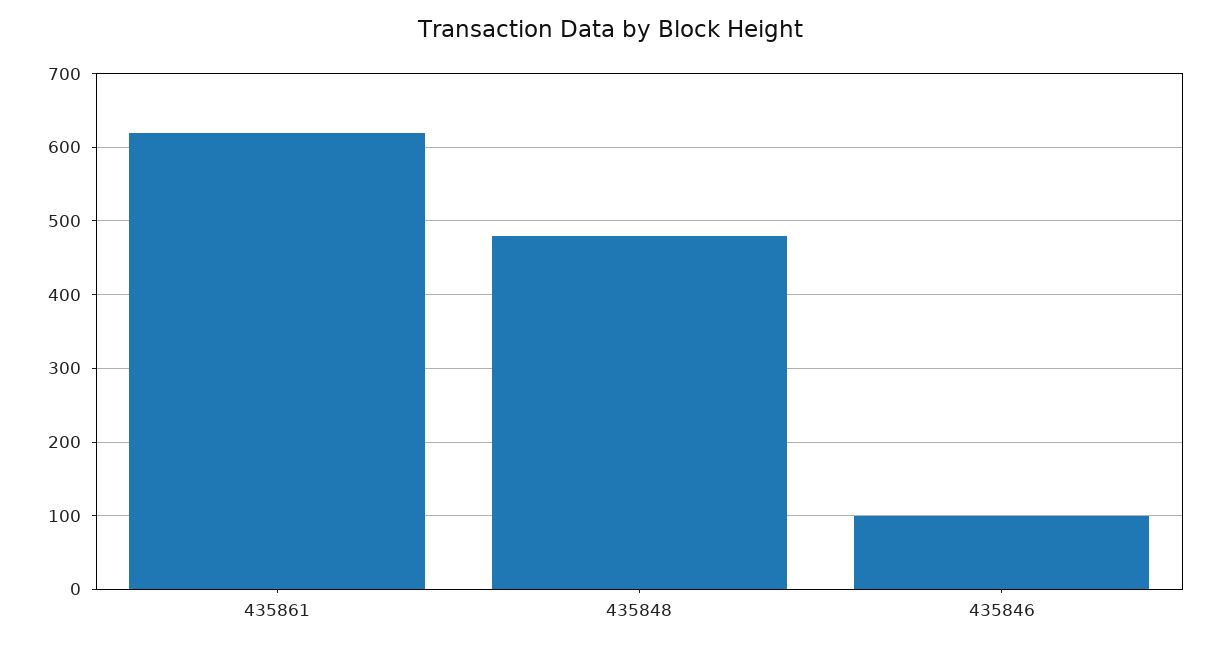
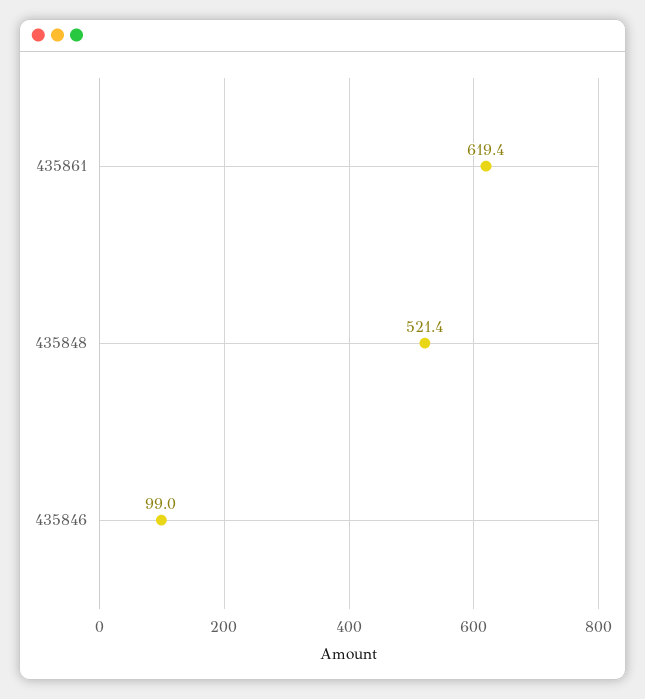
  {
    "435861": 619.4,
-   "435848": 480,
+   "435848": 521.4,
    "435846": 99
  }

